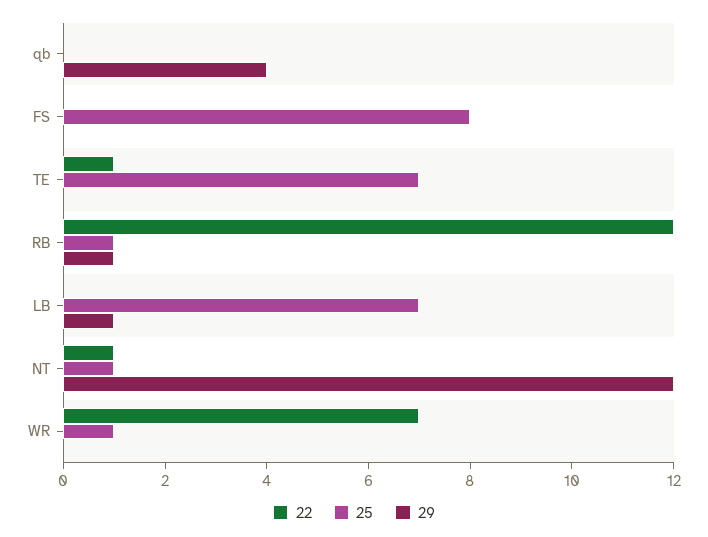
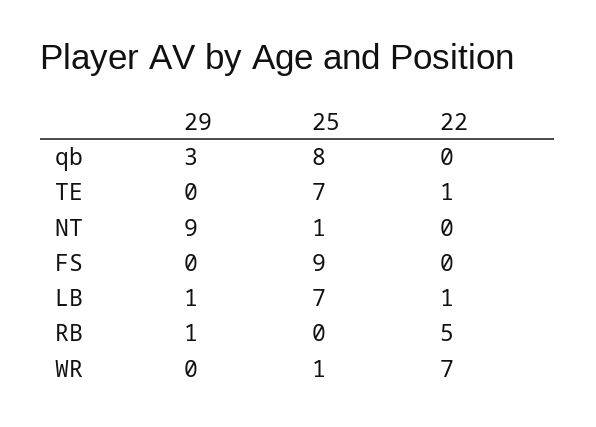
  {
    "22": {
      "qb": 0,
      "FS": 0,
      "TE": 1,
-     "RB": 12,
+     "RB": 5,
-     "LB": 0,
+     "LB": 1,
-     "NT": 1,
+     "NT": 0,
      "WR": 7
    },
    "25": {
-     "qb": 0,
+     "qb": 8,
-     "FS": 8,
+     "FS": 9,
      "TE": 7,
-     "RB": 1,
+     "RB": 0,
      "LB": 7,
      "NT": 1,
      "WR": 1
    },
    "29": {
-     "qb": 4,
+     "qb": 3,
      "FS": 0,
      "TE": 0,
      "RB": 1,
      "LB": 1,
-     "NT": 12,
+     "NT": 9,
      "WR": 0
    }
  }

